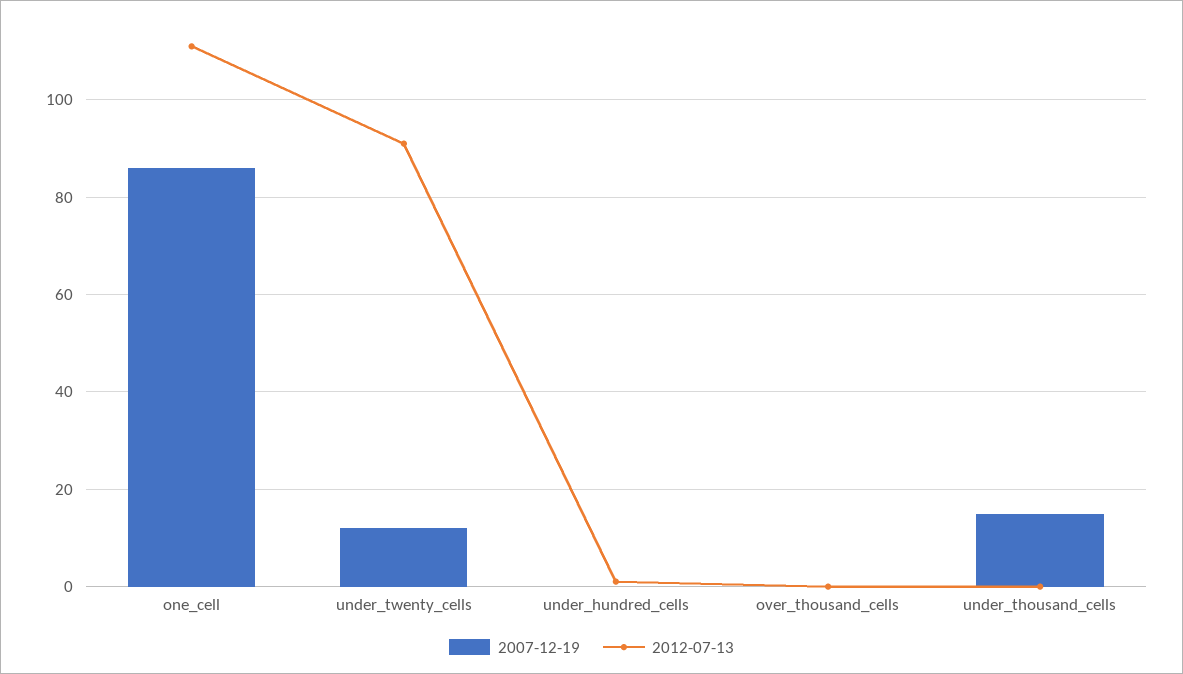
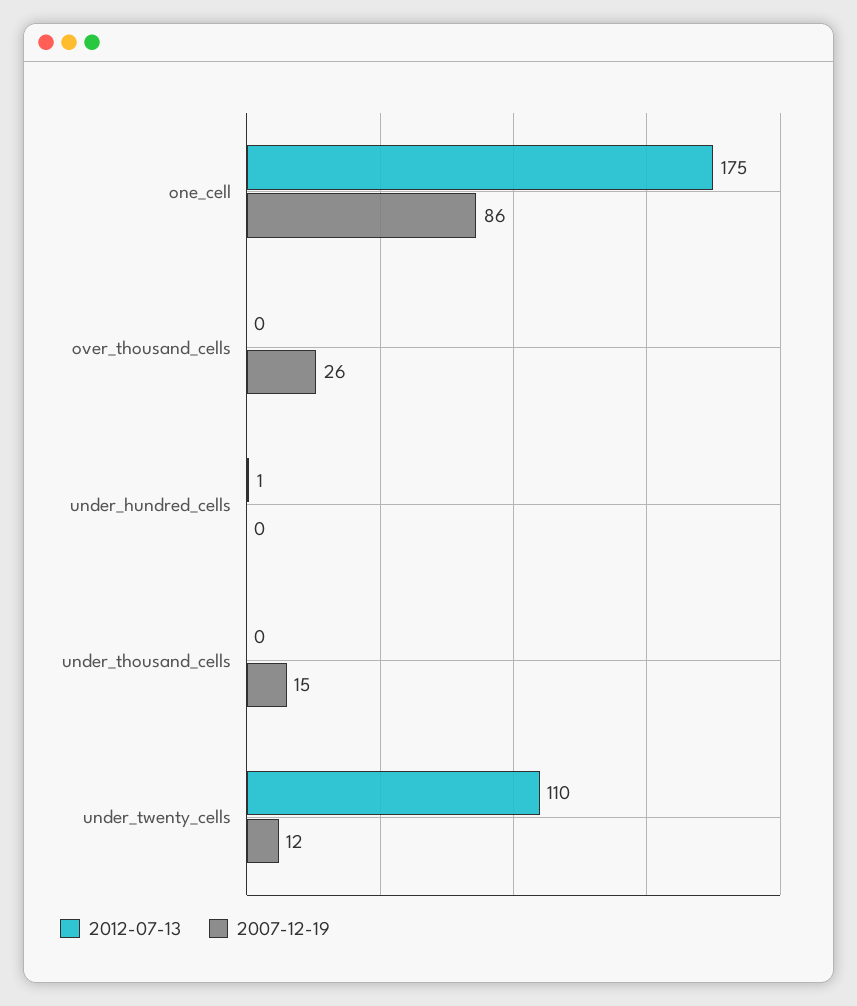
  {
    "2007-12-19": {
      "one_cell": 86,
      "under_twenty_cells": 12,
      "under_hundred_cells": 0,
-     "over_thousand_cells": 0,
+     "over_thousand_cells": 26,
      "under_thousand_cells": 15
    },
    "2012-07-13": {
-     "one_cell": 110,
+     "one_cell": 175,
-     "under_twenty_cells": 90,
+     "under_twenty_cells": 110,
      "under_hundred_cells": 1,
      "over_thousand_cells": 0,
      "under_thousand_cells": 0
    }
  }

